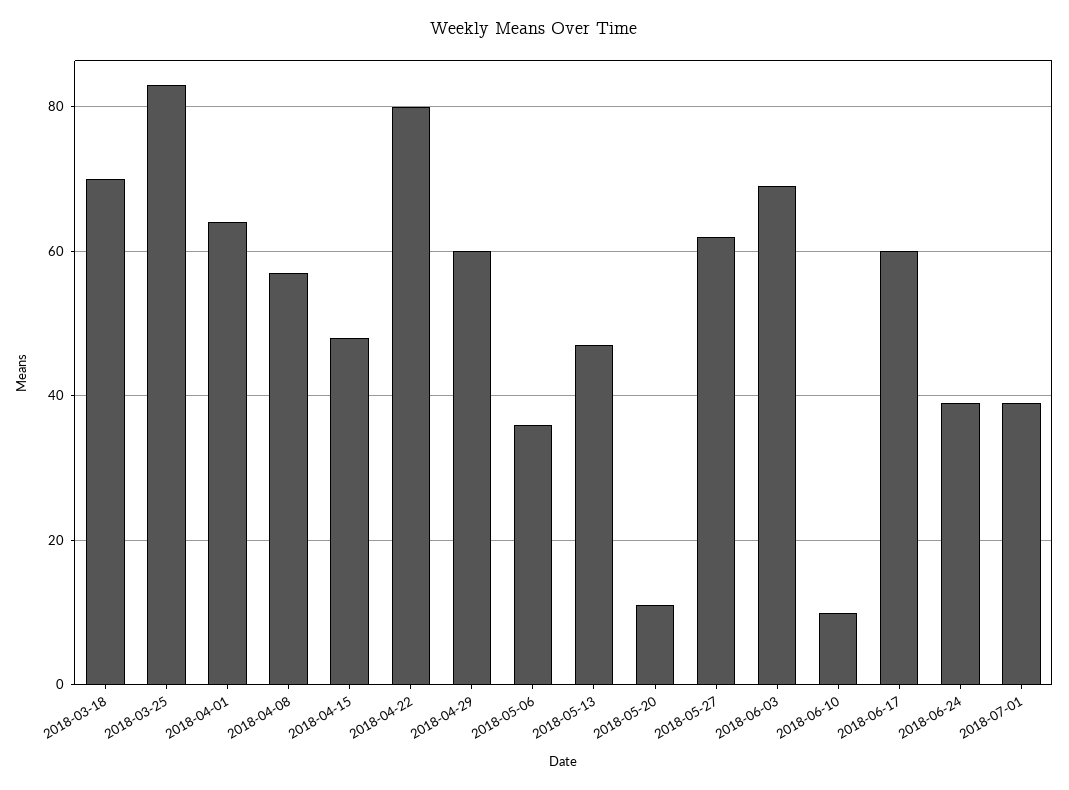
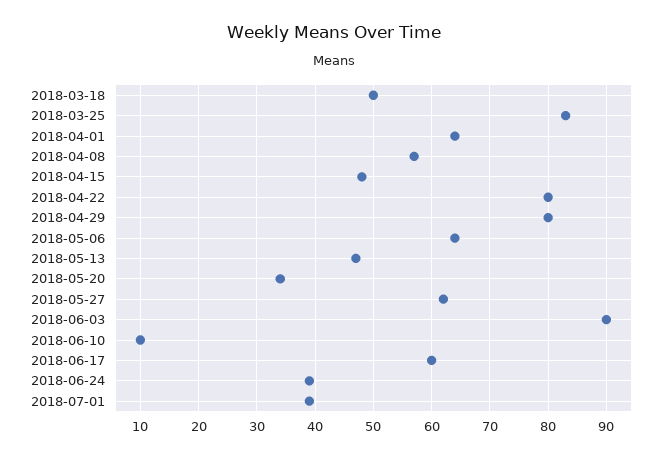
  {
-   "2018-03-18": 70,
+   "2018-03-18": 50,
    "2018-03-25": 85,
    "2018-04-01": 65,
    "2018-04-08": 55,
    "2018-04-15": 50,
    "2018-04-22": 80,
-   "2018-04-29": 60,
+   "2018-04-29": 80,
-   "2018-05-06": 35,
+   "2018-05-06": 65,
    "2018-05-13": 45,
-   "2018-05-20": 10,
+   "2018-05-20": 35,
    "2018-05-27": 60,
-   "2018-06-03": 70,
+   "2018-06-03": 90,
    "2018-06-10": 10,
    "2018-06-17": 60,
    "2018-06-24": 40,
    "2018-07-01": 40
  }

